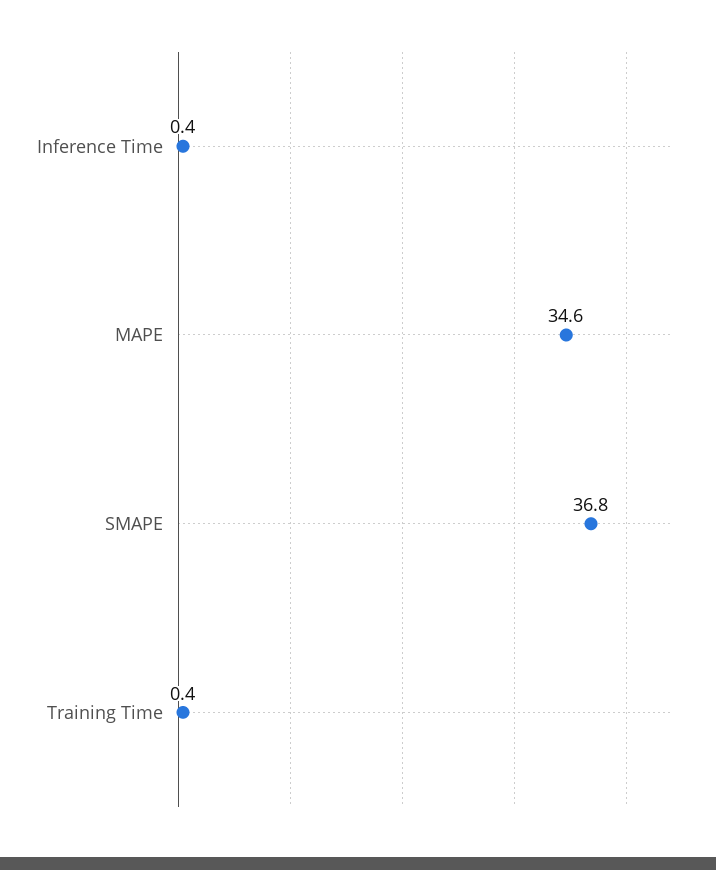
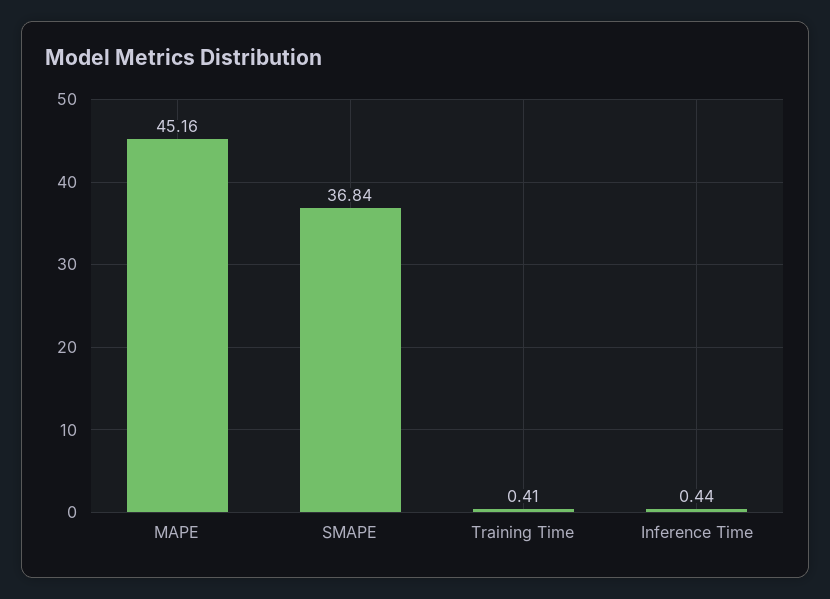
  {
    "Inference Time": 0.44,
-   "MAPE": 34.6,
+   "MAPE": 45.16,
    "SMAPE": 36.84,
    "Training Time": 0.41
  }

